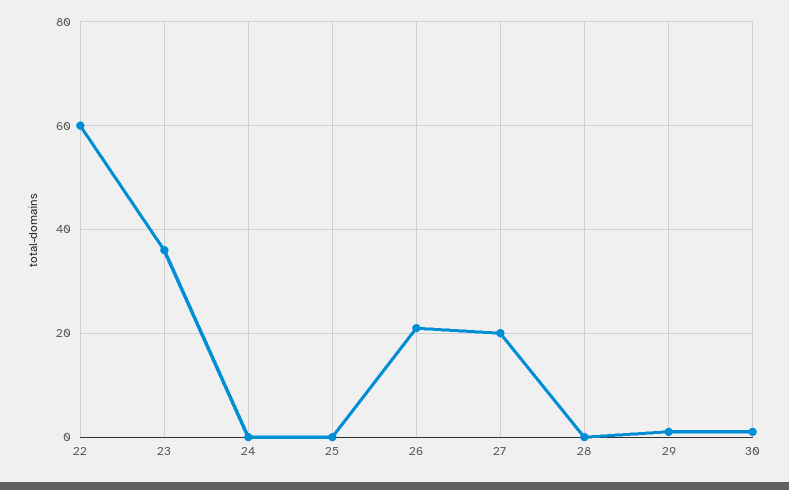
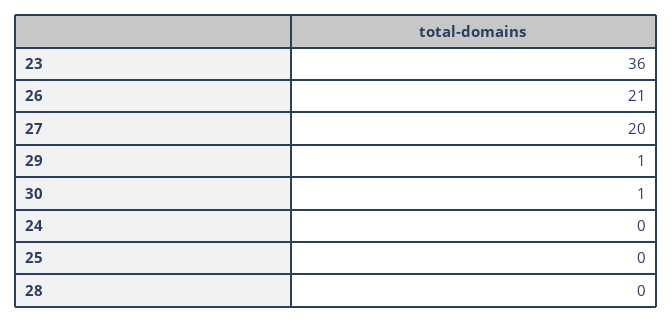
  {
-   "22": 60,
    "23": 36,
    "24": 0,
    "25": 0,
    "26": 21,
    "27": 20,
    "28": 0,
    "29": 1,
    "30": 1
  }

